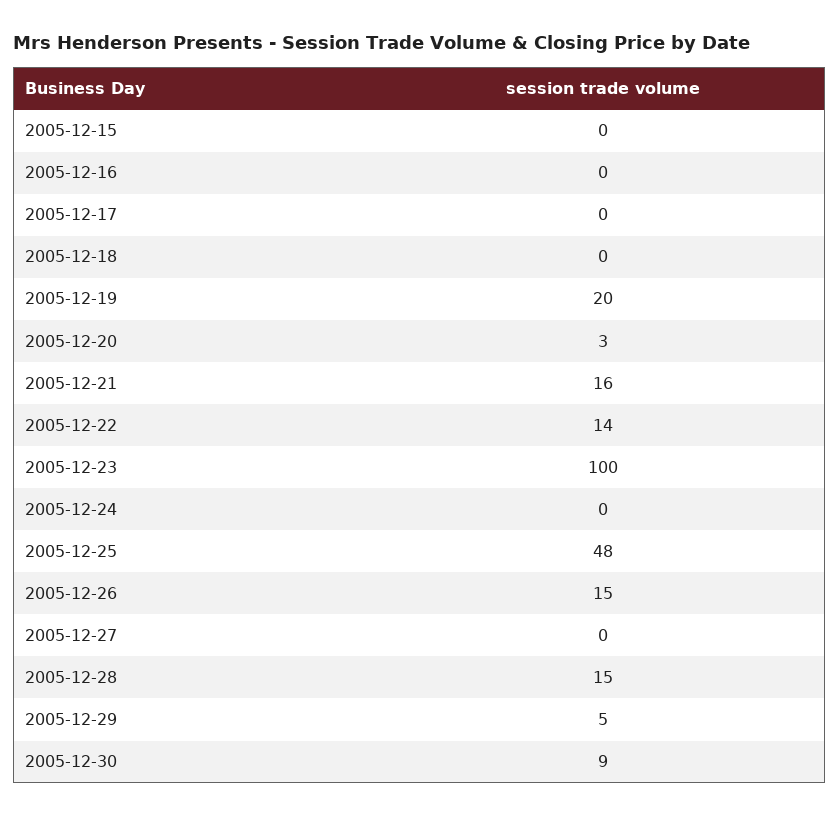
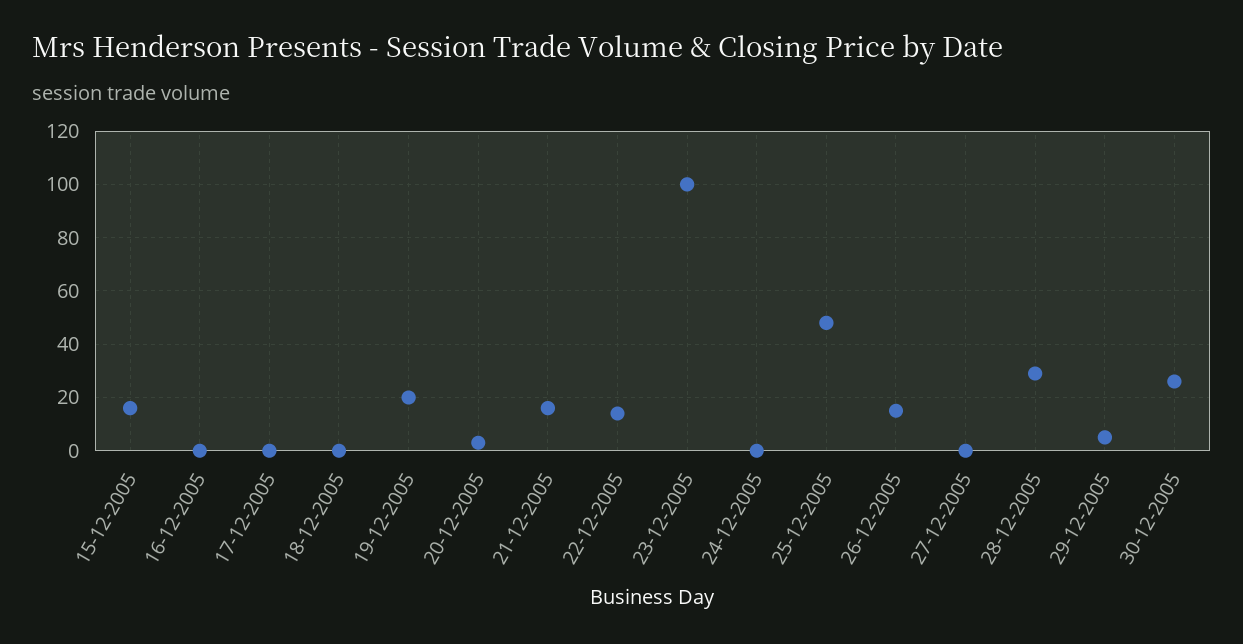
  {
-   "2005-12-15": 0,
+   "2005-12-15": 15,
    "2005-12-16": 0,
    "2005-12-17": 0,
    "2005-12-18": 0,
    "2005-12-19": 20,
    "2005-12-20": 3,
    "2005-12-21": 16,
    "2005-12-22": 14,
    "2005-12-23": 100,
    "2005-12-24": 0,
    "2005-12-25": 48,
    "2005-12-26": 15,
    "2005-12-27": 0,
-   "2005-12-28": 15,
+   "2005-12-28": 30,
    "2005-12-29": 5,
-   "2005-12-30": 9
+   "2005-12-30": 25
  }

